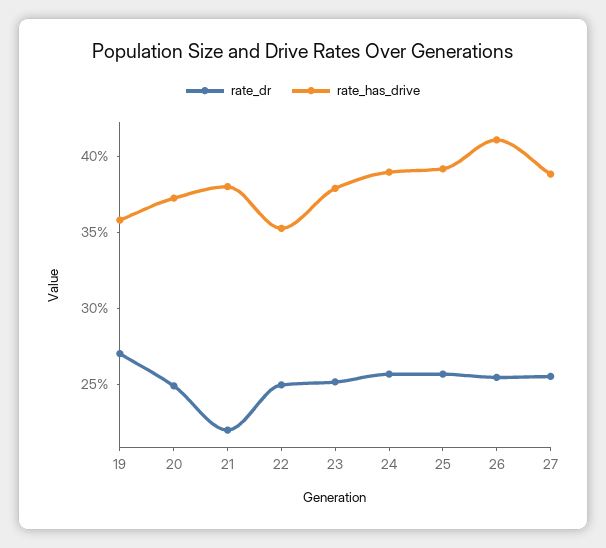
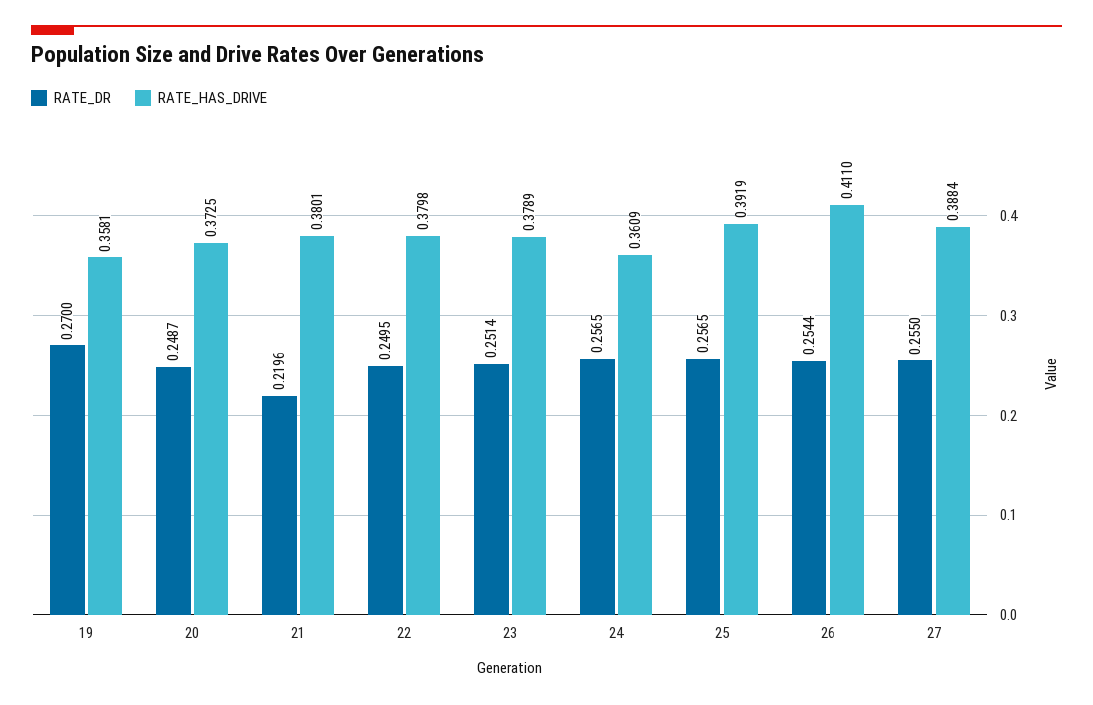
  {
    "rate_dr": {
      "19": 0.27,
      "20": 0.2487,
      "21": 0.2196,
      "22": 0.2495,
      "23": 0.2514,
      "24": 0.2565,
      "25": 0.2565,
      "26": 0.2544,
      "27": 0.255
    },
    "rate_has_drive": {
      "19": 0.3581,
      "20": 0.3725,
      "21": 0.3801,
-     "22": 0.35,
+     "22": 0.3798,
      "23": 0.3789,
-     "24": 0.39,
+     "24": 0.3609,
      "25": 0.3919,
      "26": 0.411,
      "27": 0.3884
    }
  }

